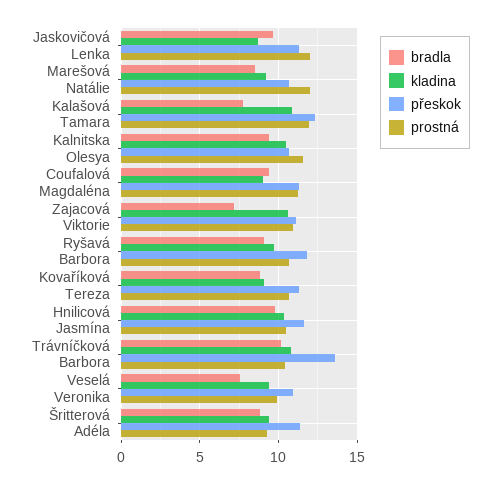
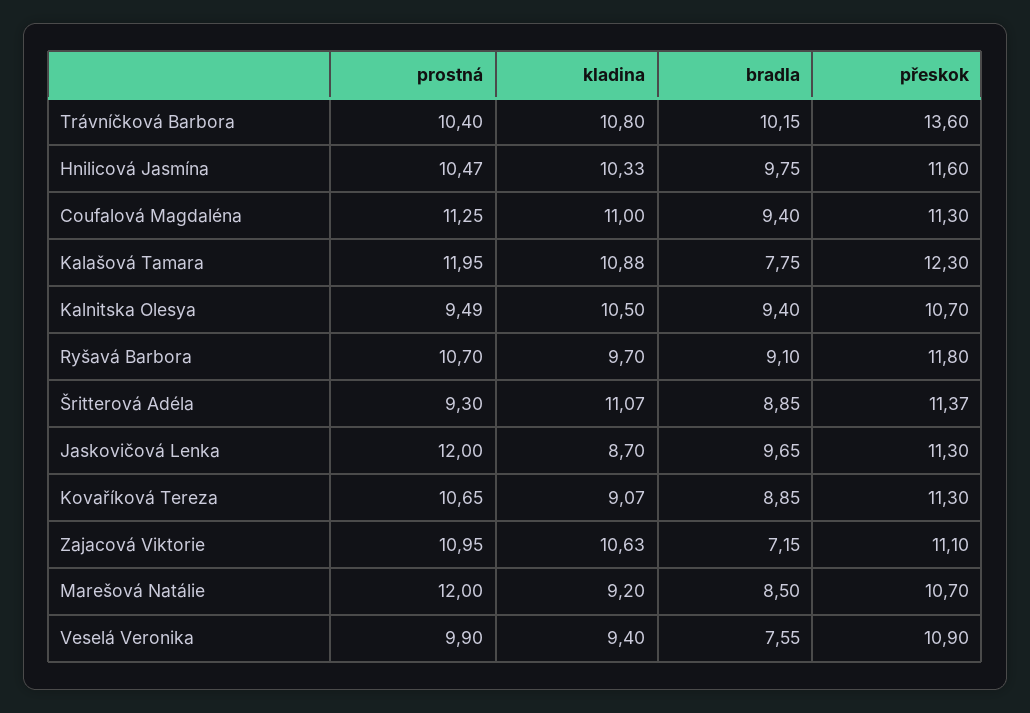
  {
    "bradla": {
      "Jaskovičová Lenka": 9.65,
      "Marešová Natálie": 8.5,
      "Kalašová Tamara": 7.75,
      "Kalnitska Olesya": 9.4,
      "Coufalová Magdaléna": 9.4,
      "Zajacová Viktorie": 7.15,
      "Ryšavá Barbora": 9.1,
      "Kovaříková Tereza": 8.85,
      "Hnilicová Jasmína": 9.75,
      "Trávníčková Barbora": 10.15,
      "Veselá Veronika": 7.55,
      "Šritterová Adéla": 8.85
    },
    "kladina": {
      "Jaskovičová Lenka": 8.7,
      "Marešová Natálie": 9.2,
      "Kalašová Tamara": 10.88,
      "Kalnitska Olesya": 10.5,
-     "Coufalová Magdaléna": 9,
+     "Coufalová Magdaléna": 11,
      "Zajacová Viktorie": 10.63,
      "Ryšavá Barbora": 9.7,
      "Kovaříková Tereza": 9.07,
      "Hnilicová Jasmína": 10.33,
      "Trávníčková Barbora": 10.8,
      "Veselá Veronika": 9.4,
-     "Šritterová Adéla": 9.5
+     "Šritterová Adéla": 11.07
    },
    "přeskok": {
      "Jaskovičová Lenka": 11.3,
      "Marešová Natálie": 10.7,
      "Kalašová Tamara": 12.3,
      "Kalnitska Olesya": 10.7,
      "Coufalová Magdaléna": 11.3,
      "Zajacová Viktorie": 11.1,
      "Ryšavá Barbora": 11.8,
      "Kovaříková Tereza": 11.3,
      "Hnilicová Jasmína": 11.6,
      "Trávníčková Barbora": 13.6,
      "Veselá Veronika": 10.9,
      "Šritterová Adéla": 11.37
    },
    "prostná": {
      "Jaskovičová Lenka": 12,
      "Marešová Natálie": 12,
      "Kalašová Tamara": 11.95,
-     "Kalnitska Olesya": 11.5,
+     "Kalnitska Olesya": 9.49,
      "Coufalová Magdaléna": 11.25,
      "Zajacová Viktorie": 10.95,
      "Ryšavá Barbora": 10.7,
      "Kovaříková Tereza": 10.65,
      "Hnilicová Jasmína": 10.47,
      "Trávníčková Barbora": 10.4,
      "Veselá Veronika": 9.9,
      "Šritterová Adéla": 9.3
    }
  }

